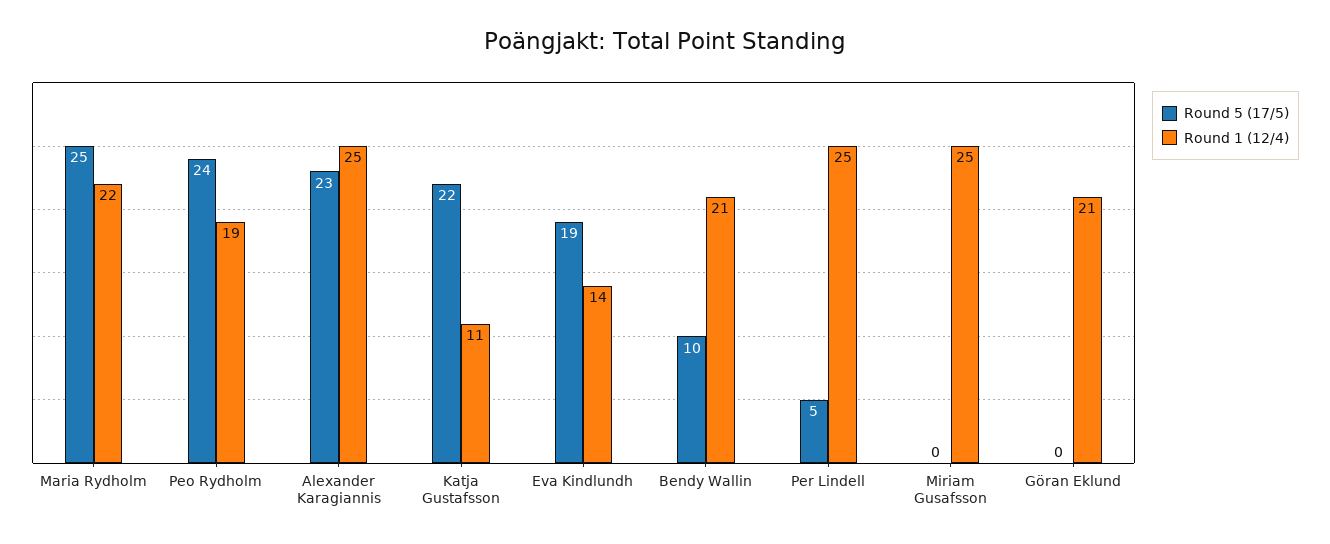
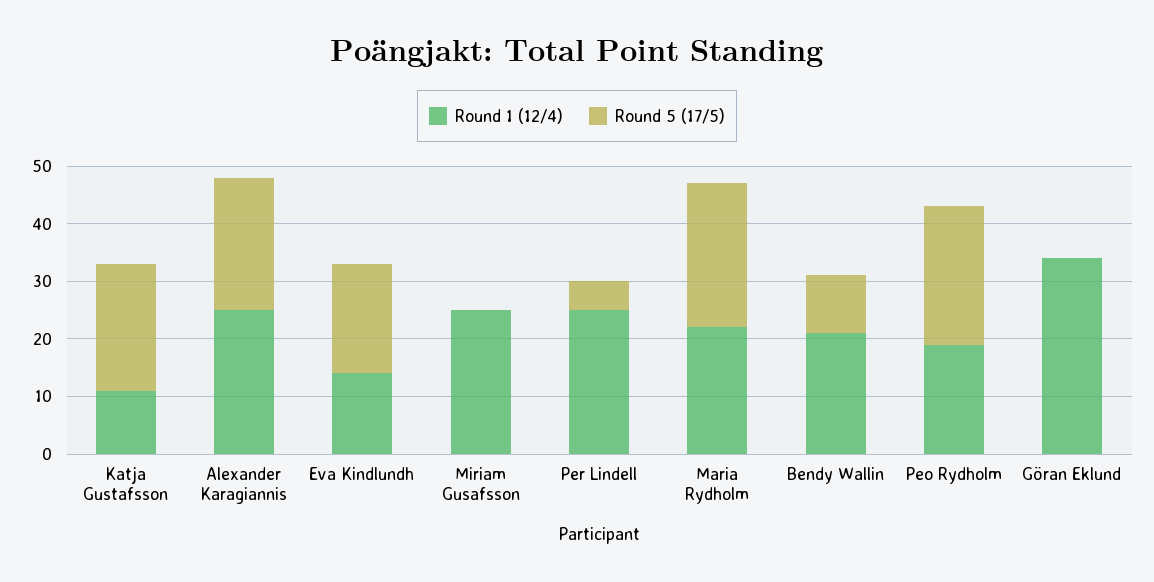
  {
    "Round 5 (17/5)": {
      "Maria Rydholm": 25,
      "Peo Rydholm": 24,
      "Alexander Karagiannis": 23,
      "Katja Gustafsson": 22,
      "Eva Kindlundh": 19,
      "Bendy Wallin": 10,
      "Per Lindell": 5,
      "Miriam Gusafsson": 0,
      "Göran Eklund": 0
    },
    "Round 1 (12/4)": {
      "Maria Rydholm": 22,
      "Peo Rydholm": 19,
      "Alexander Karagiannis": 25,
      "Katja Gustafsson": 11,
      "Eva Kindlundh": 14,
      "Bendy Wallin": 21,
      "Per Lindell": 25,
      "Miriam Gusafsson": 25,
-     "Göran Eklund": 21
+     "Göran Eklund": 35
    }
  }

